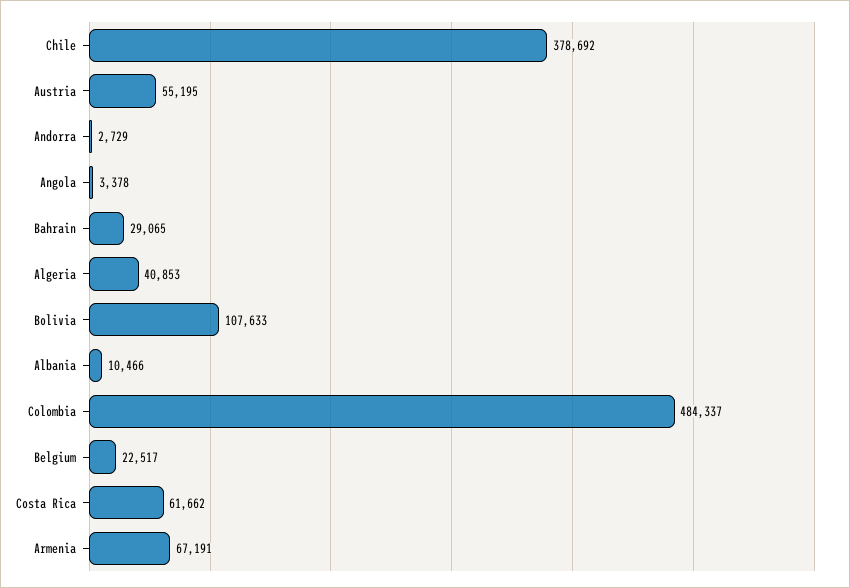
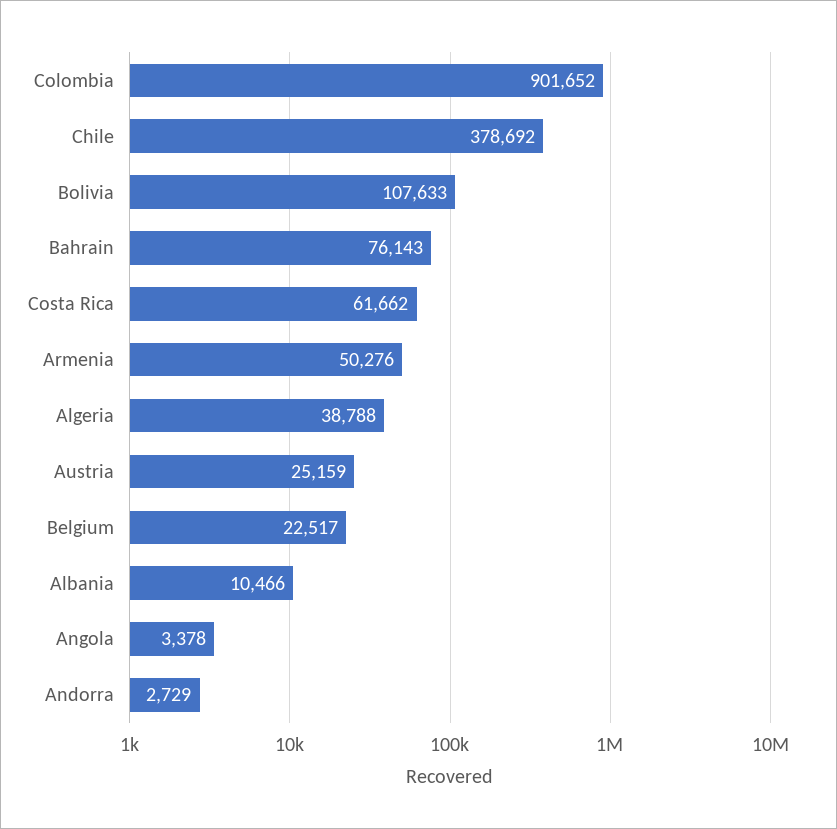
  {
    "Chile": 378692,
-   "Austria": 55195,
+   "Austria": 25159,
    "Andorra": 2729,
    "Angola": 3378,
-   "Bahrain": 29065,
+   "Bahrain": 76143,
-   "Algeria": 40853,
+   "Algeria": 38788,
    "Bolivia": 107633,
    "Albania": 10466,
-   "Colombia": 484337,
+   "Colombia": 901652,
    "Belgium": 22517,
    "Costa Rica": 61662,
-   "Armenia": 67191
+   "Armenia": 50276
  }

